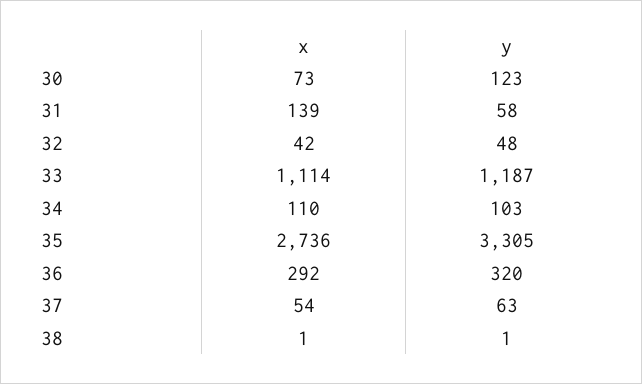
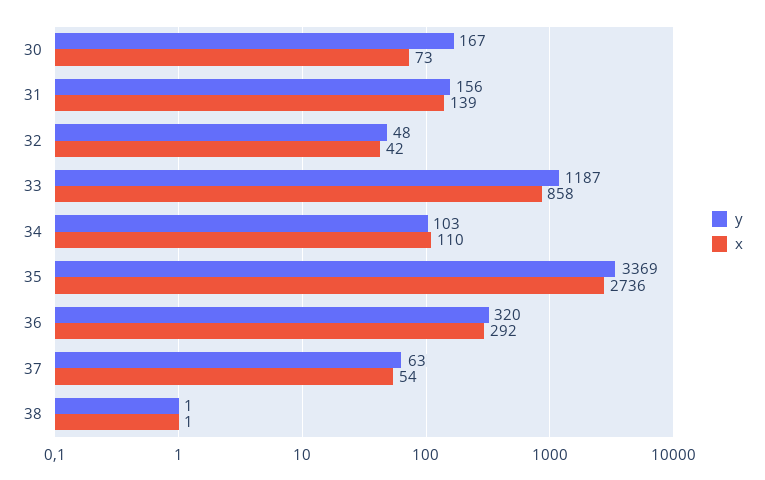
  {
    "x": {
      "30": 73,
      "31": 139,
      "32": 42,
-     "33": 1114,
+     "33": 858,
      "34": 110,
      "35": 2736,
      "36": 292,
      "37": 54,
      "38": 1
    },
    "y": {
-     "30": 123,
+     "30": 167,
-     "31": 58,
+     "31": 156,
      "32": 48,
      "33": 1187,
      "34": 103,
-     "35": 3305,
+     "35": 3369,
      "36": 320,
      "37": 63,
      "38": 1
    }
  }

